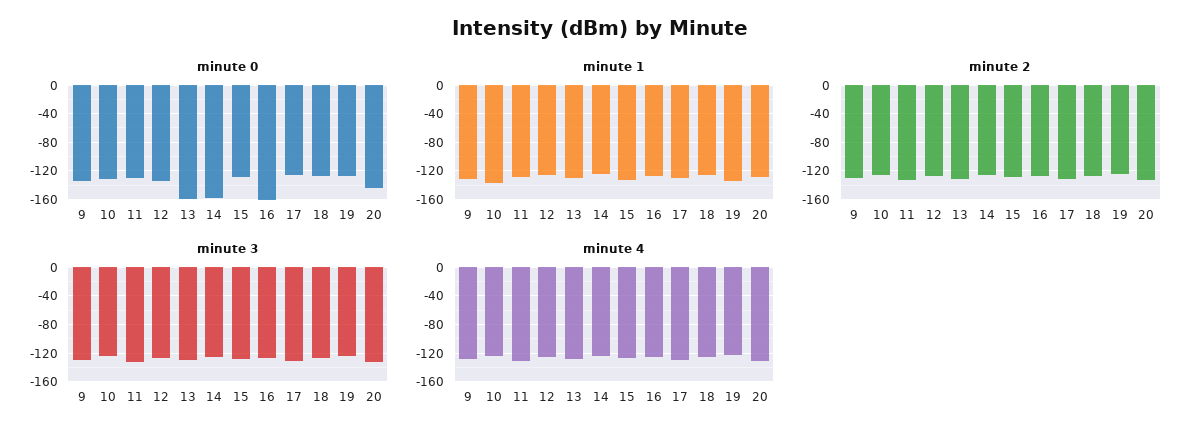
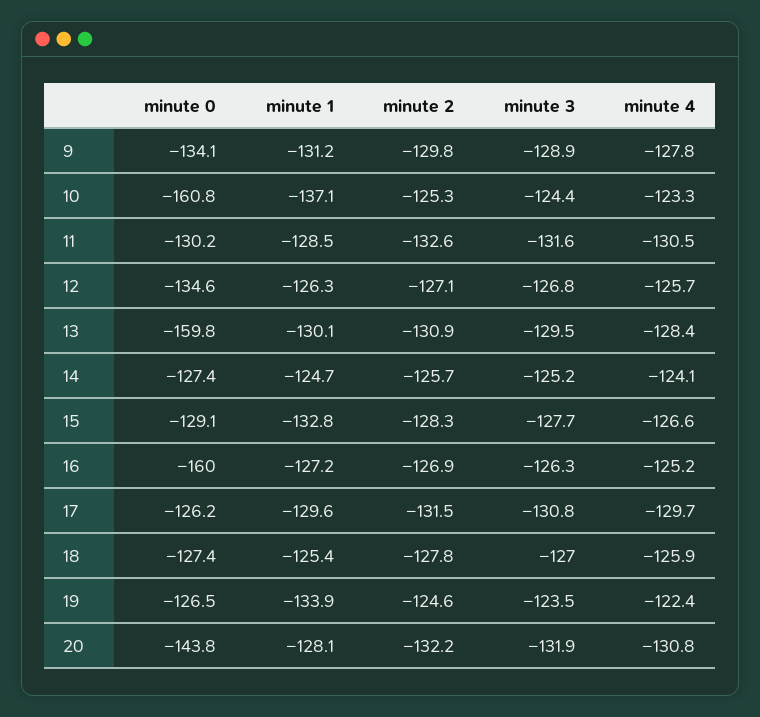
  {
    "minute 0": {
      "9": -134.1,
-     "10": -130,
+     "10": -160.8,
      "11": -130.2,
      "12": -134.6,
      "13": -159.8,
-     "14": -160,
+     "14": -127.4,
      "15": -129.1,
      "16": -160,
      "17": -126.2,
      "18": -127.4,
      "19": -126.5,
      "20": -143.8
    },
    "minute 1": {
      "9": -131.2,
      "10": -137.1,
      "11": -128.5,
      "12": -126.3,
      "13": -130.1,
      "14": -124.7,
      "15": -132.8,
      "16": -127.2,
      "17": -129.6,
      "18": -125.4,
      "19": -133.9,
      "20": -128.1
    },
    "minute 2": {
      "9": -129.8,
      "10": -125.3,
      "11": -132.6,
      "12": -127.1,
      "13": -130.9,
      "14": -125.7,
      "15": -128.3,
      "16": -126.9,
      "17": -131.5,
      "18": -127.8,
      "19": -124.6,
      "20": -132.2
    },
    "minute 3": {
      "9": -128.9,
      "10": -124.4,
      "11": -131.6,
      "12": -126.8,
      "13": -129.5,
      "14": -125.2,
      "15": -127.7,
      "16": -126.3,
      "17": -130.8,
      "18": -127,
      "19": -123.5,
      "20": -131.9
    },
    "minute 4": {
      "9": -127.8,
      "10": -123.3,
      "11": -130.5,
      "12": -125.7,
      "13": -128.4,
      "14": -124.1,
      "15": -126.6,
      "16": -125.2,
      "17": -129.7,
      "18": -125.9,
      "19": -122.4,
      "20": -130.8
    }
  }

